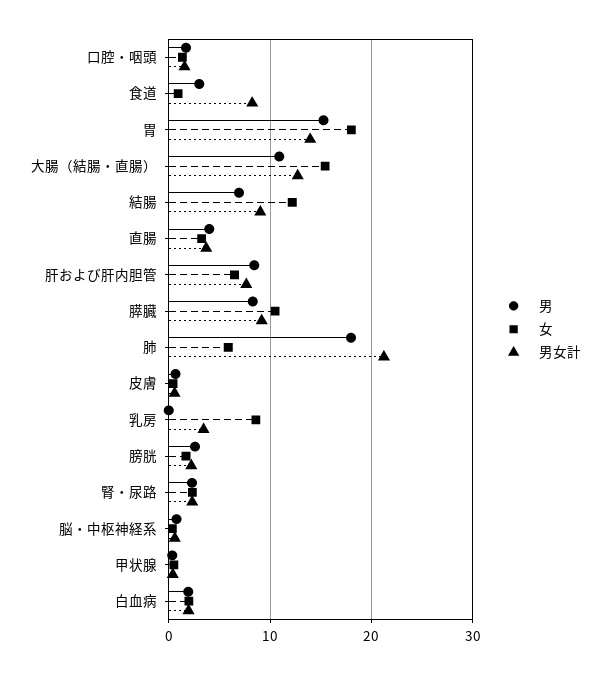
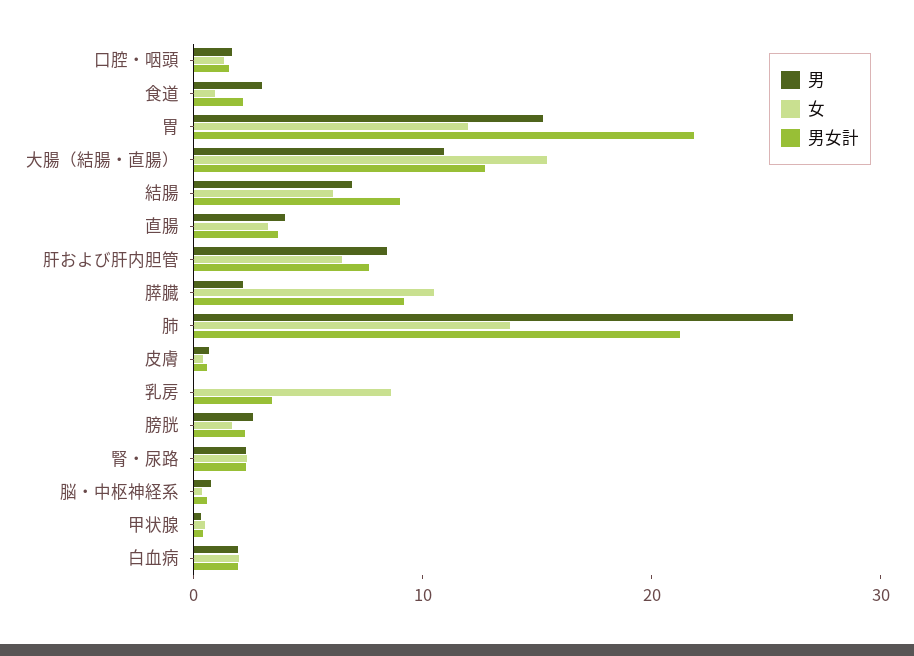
  {
    "男": {
      "口腔・咽頭": 2,
      "食道": 3,
      "胃": 15,
      "大腸（結腸・直腸）": 11,
      "結腸": 7,
      "直腸": 4,
      "肝および肝内胆管": 8,
-     "膵臓": 8,
+     "膵臓": 2,
-     "肺": 18,
+     "肺": 26,
      "皮膚": 1,
      "乳房": 0,
      "膀胱": 3,
      "腎・尿路": 2,
      "脳・中枢神経系": 1,
      "甲状腺": 0,
      "白血病": 2
    },
    "女": {
      "口腔・咽頭": 1,
      "食道": 1,
-     "胃": 18,
+     "胃": 12,
      "大腸（結腸・直腸）": 15,
-     "結腸": 12,
+     "結腸": 6,
      "直腸": 3,
      "肝および肝内胆管": 6,
      "膵臓": 11,
-     "肺": 6,
+     "肺": 14,
      "皮膚": 0,
      "乳房": 9,
      "膀胱": 2,
      "腎・尿路": 2,
      "脳・中枢神経系": 0,
      "甲状腺": 0,
      "白血病": 2
    },
    "男女計": {
      "口腔・咽頭": 2,
-     "食道": 8,
+     "食道": 2,
-     "胃": 14,
+     "胃": 22,
      "大腸（結腸・直腸）": 13,
      "結腸": 9,
      "直腸": 4,
      "肝および肝内胆管": 8,
      "膵臓": 9,
      "肺": 21,
      "皮膚": 1,
      "乳房": 3,
      "膀胱": 2,
      "腎・尿路": 2,
      "脳・中枢神経系": 1,
      "甲状腺": 0,
      "白血病": 2
    }
  }

